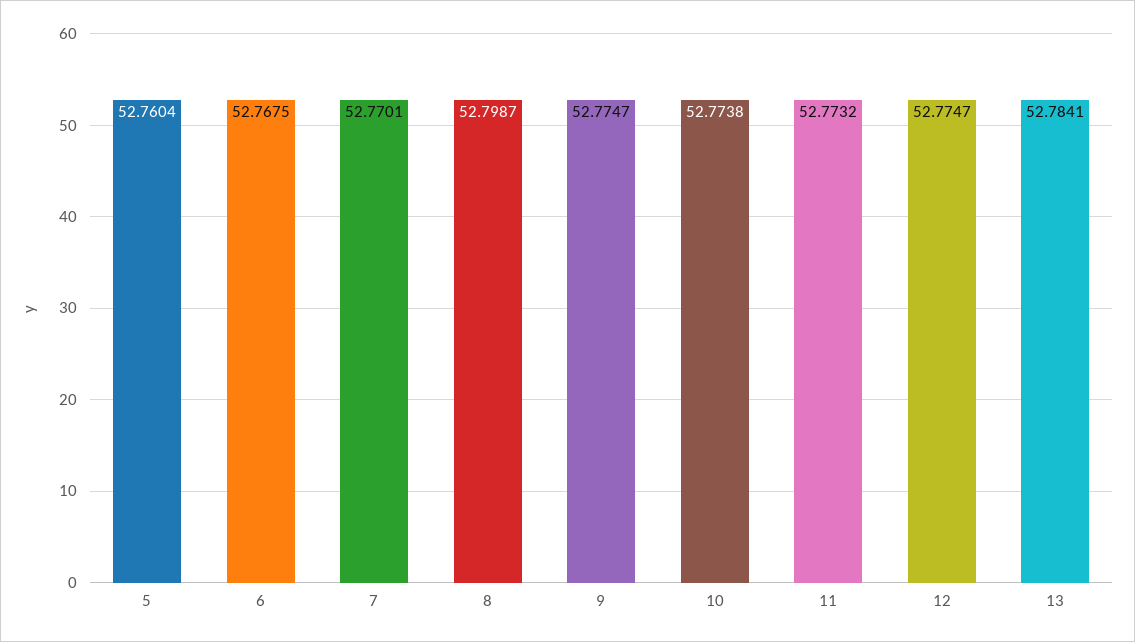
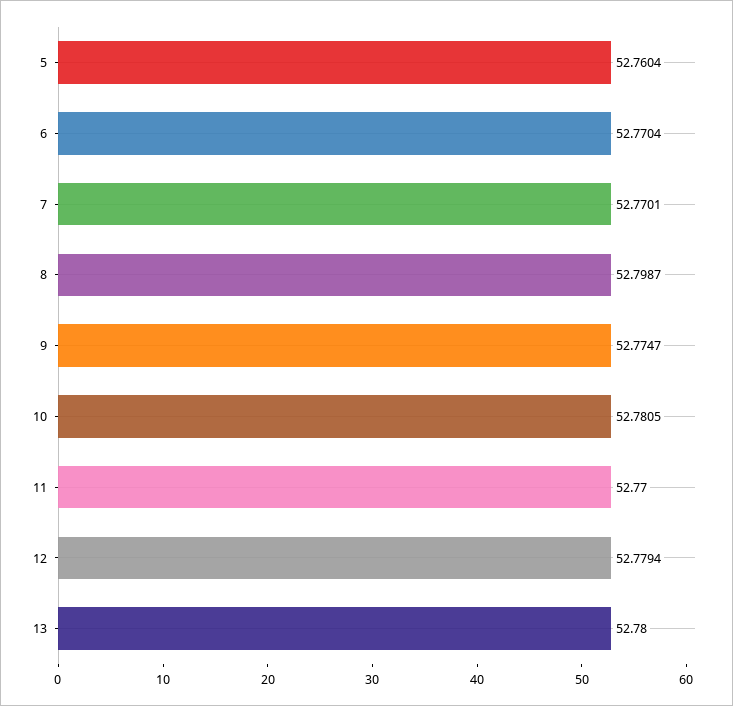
  {
    "5": 52.7604,
-   "6": 52.7675,
+   "6": 52.7704,
    "7": 52.7701,
    "8": 52.7987,
    "9": 52.7747,
-   "10": 52.7738,
+   "10": 52.7805,
-   "11": 52.7732,
+   "11": 52.77,
-   "12": 52.7747,
+   "12": 52.7794,
-   "13": 52.7841
+   "13": 52.78
  }

